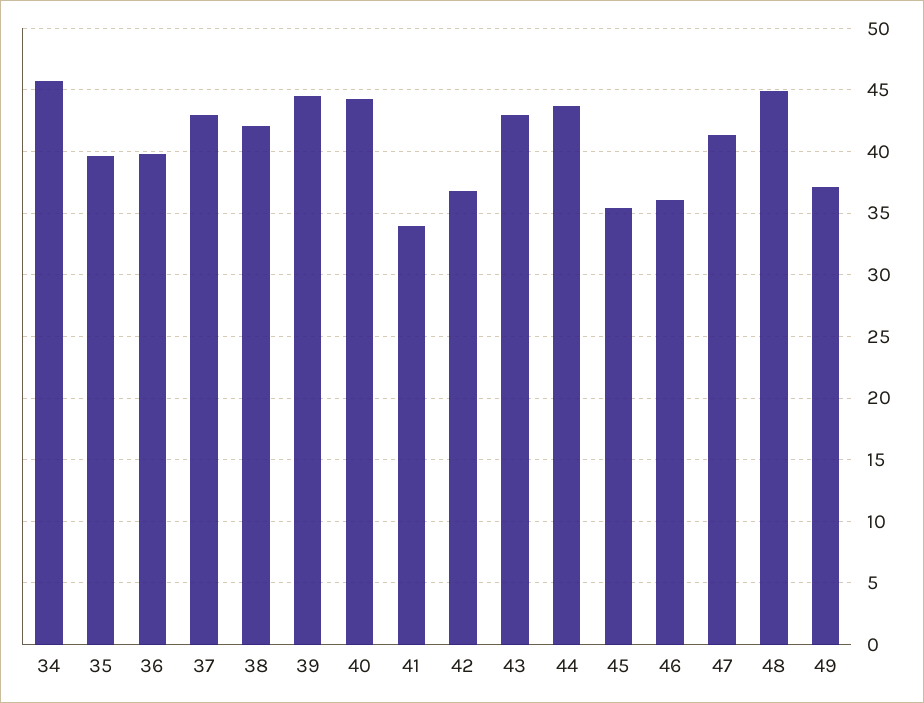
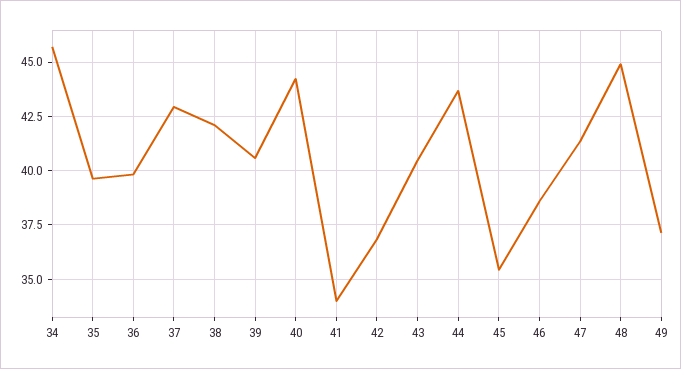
  {
    "34": 45.5,
    "35": 39.5,
    "36": 40,
    "37": 43,
    "38": 42,
-   "39": 44.5,
+   "39": 40.5,
    "40": 44,
    "41": 34,
    "42": 37,
-   "43": 43,
+   "43": 40.5,
    "44": 43.5,
    "45": 35.5,
-   "46": 36,
+   "46": 38.5,
    "47": 41.5,
    "48": 45,
    "49": 37
  }

